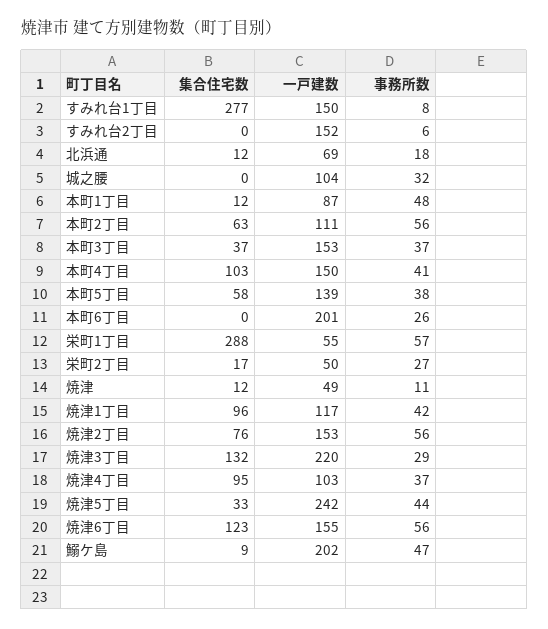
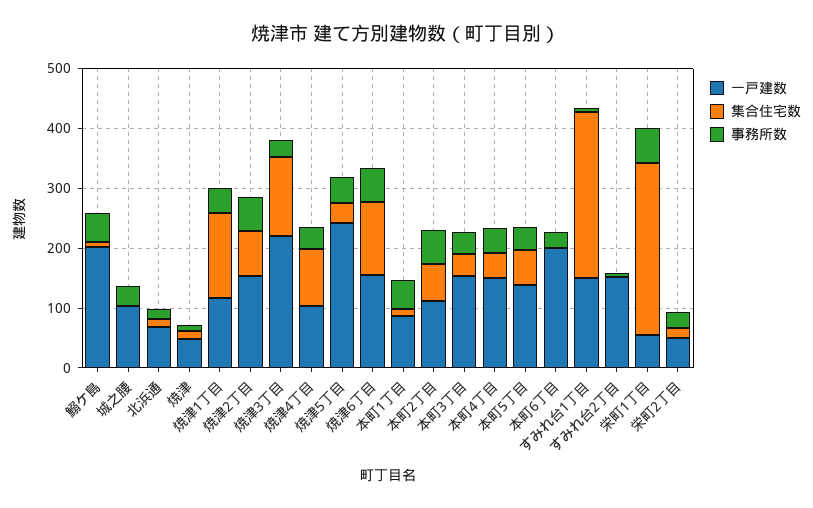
  {
    "集合住宅数": {
      "すみれ台1丁目": 277,
      "すみれ台2丁目": 0,
      "北浜通": 12,
      "城之腰": 0,
      "本町1丁目": 12,
      "本町2丁目": 63,
      "本町3丁目": 37,
-     "本町4丁目": 103,
+     "本町4丁目": 40,
      "本町5丁目": 58,
      "本町6丁目": 0,
      "栄町1丁目": 288,
      "栄町2丁目": 17,
      "焼津": 12,
-     "焼津1丁目": 96,
+     "焼津1丁目": 140,
      "焼津2丁目": 76,
      "焼津3丁目": 132,
      "焼津4丁目": 95,
      "焼津5丁目": 33,
      "焼津6丁目": 123,
      "鰯ケ島": 9
    },
    "一戸建数": {
      "すみれ台1丁目": 150,
      "すみれ台2丁目": 152,
      "北浜通": 69,
      "城之腰": 104,
      "本町1丁目": 87,
      "本町2丁目": 111,
      "本町3丁目": 153,
      "本町4丁目": 150,
      "本町5丁目": 139,
      "本町6丁目": 201,
      "栄町1丁目": 55,
      "栄町2丁目": 50,
      "焼津": 49,
      "焼津1丁目": 117,
      "焼津2丁目": 153,
      "焼津3丁目": 220,
      "焼津4丁目": 103,
      "焼津5丁目": 242,
      "焼津6丁目": 155,
      "鰯ケ島": 202
    },
    "事務所数": {
      "すみれ台1丁目": 8,
      "すみれ台2丁目": 6,
      "北浜通": 18,
      "城之腰": 32,
      "本町1丁目": 48,
      "本町2丁目": 56,
      "本町3丁目": 37,
      "本町4丁目": 41,
      "本町5丁目": 38,
      "本町6丁目": 26,
      "栄町1丁目": 57,
      "栄町2丁目": 27,
      "焼津": 11,
      "焼津1丁目": 42,
      "焼津2丁目": 56,
      "焼津3丁目": 29,
      "焼津4丁目": 37,
      "焼津5丁目": 44,
      "焼津6丁目": 56,
      "鰯ケ島": 47
    }
  }

